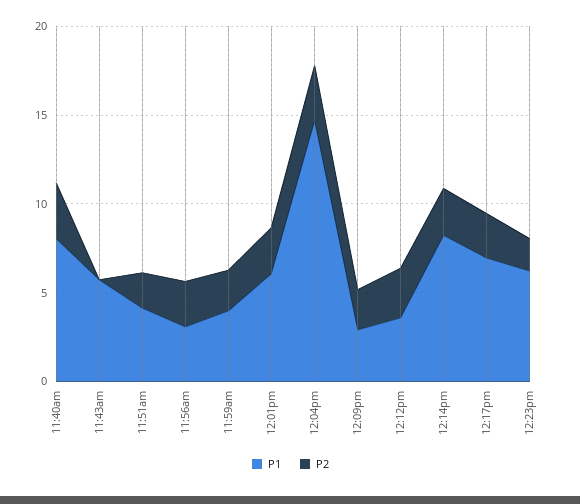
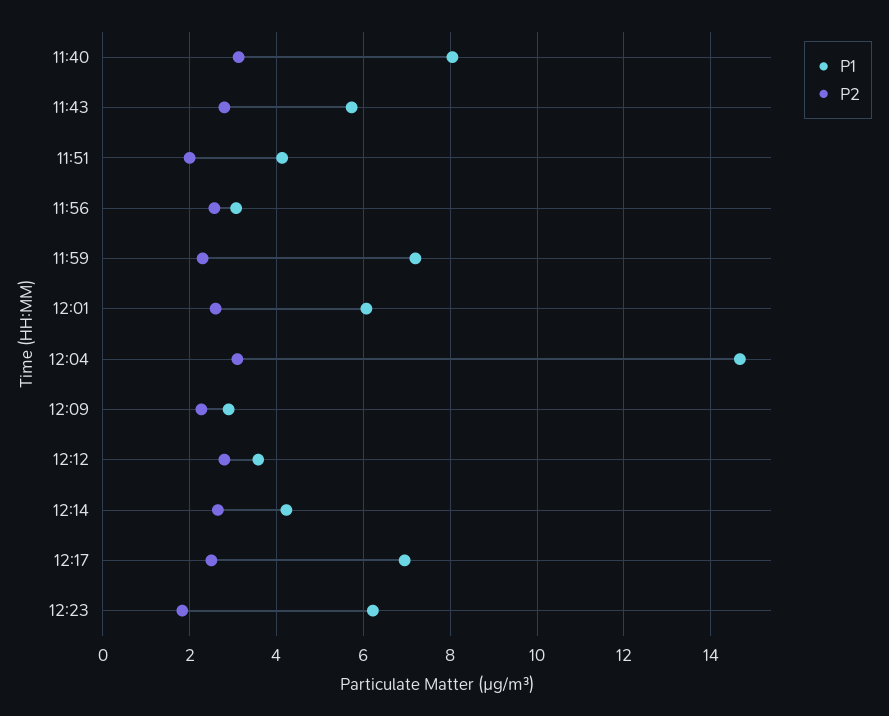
  {
    "P1": {
      "11:40am": 8,
      "11:43am": 5.8,
      "11:51am": 4.2,
      "11:56am": 3,
-     "11:59am": 4,
+     "11:59am": 7.2,
      "12:01pm": 6,
      "12:04pm": 14.6,
      "12:09pm": 3,
      "12:12pm": 3.6,
-     "12:14pm": 8,
+     "12:14pm": 4.2,
      "12:17pm": 7,
      "12:23pm": 6.2
    },
    "P2": {
      "11:40am": 3.2,
-     "11:43am": 0,
+     "11:43am": 2.8,
      "11:51am": 2,
      "11:56am": 2.6,
      "11:59am": 2.4,
      "12:01pm": 2.6,
      "12:04pm": 3.2,
      "12:09pm": 2.2,
      "12:12pm": 2.8,
      "12:14pm": 2.6,
      "12:17pm": 2.6,
      "12:23pm": 1.8
    }
  }

